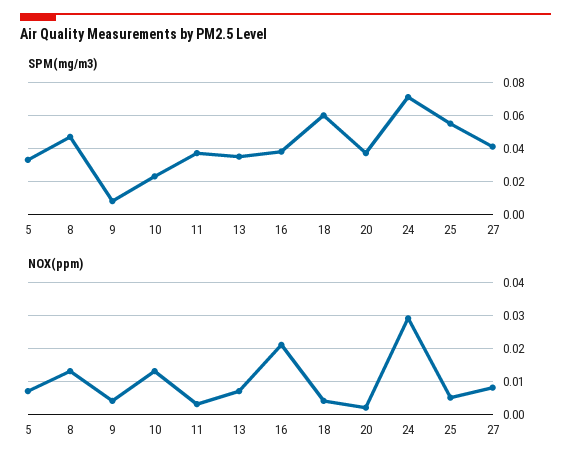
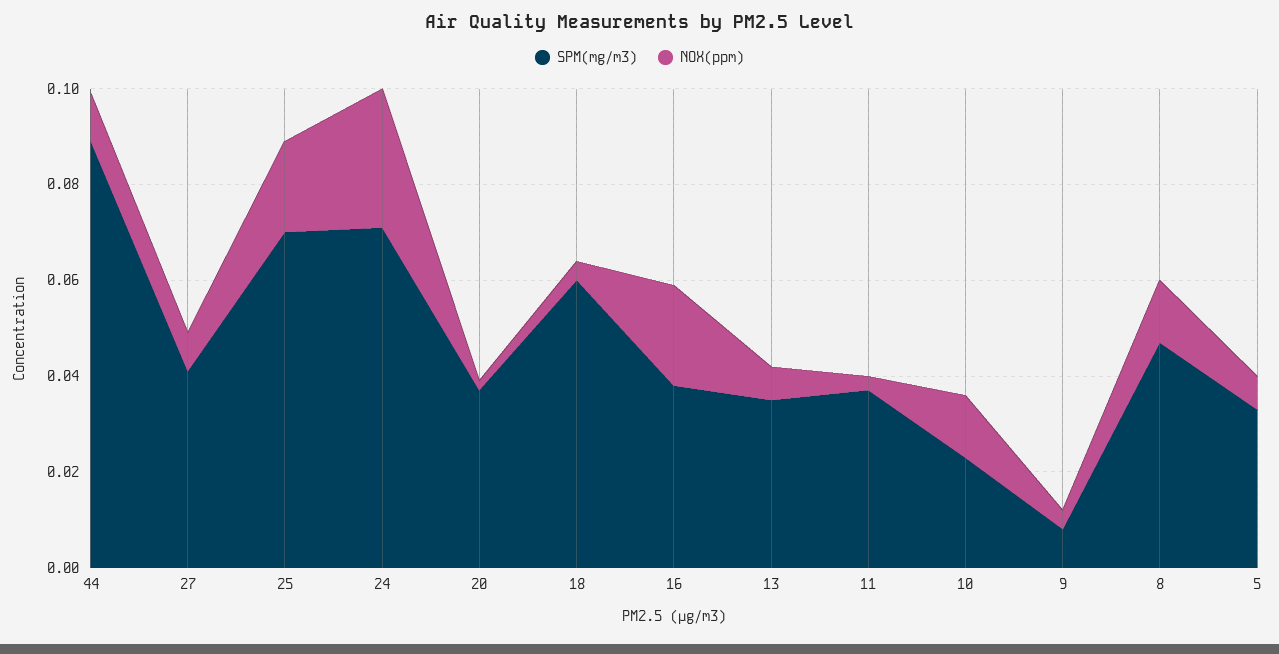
  {
    "SPM(mg/m3)": {
      "5": 0.035,
      "8": 0.045,
      "9": 0.01,
      "10": 0.025,
      "11": 0.035,
      "13": 0.035,
      "16": 0.04,
      "18": 0.06,
      "20": 0.035,
      "24": 0.07,
-     "25": 0.055,
+     "25": 0.07,
-     "27": 0.04
+     "27": 0.04,
+     "44": 0.09
    },
    "NOX(ppm)": {
      "5": 0.005,
      "8": 0.015,
      "9": 0.005,
      "10": 0.015,
      "11": 0.005,
      "13": 0.005,
      "16": 0.02,
      "18": 0.005,
      "20": 0,
      "24": 0.03,
-     "25": 0.005,
+     "25": 0.02,
-     "27": 0.01
+     "27": 0.01,
+     "44": 0.01
    }
  }

